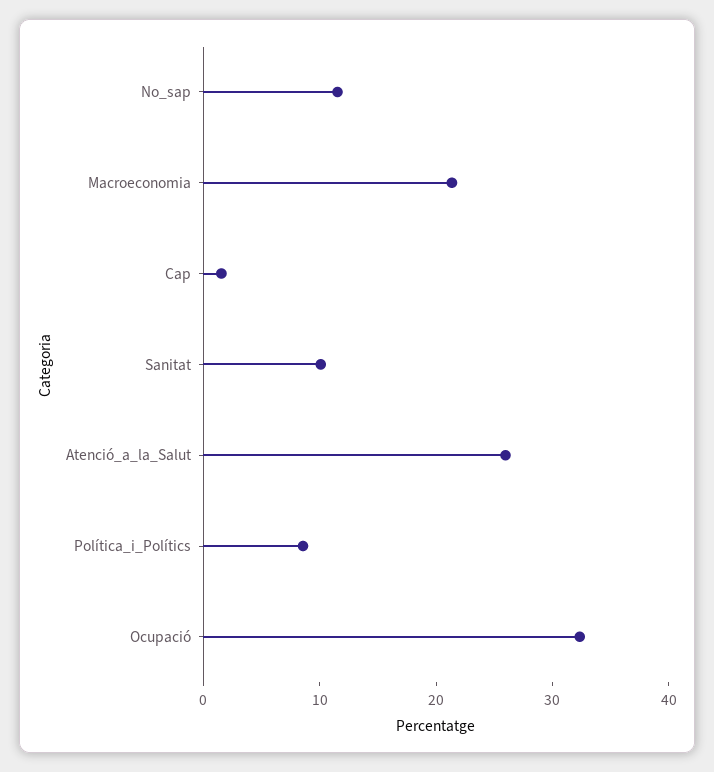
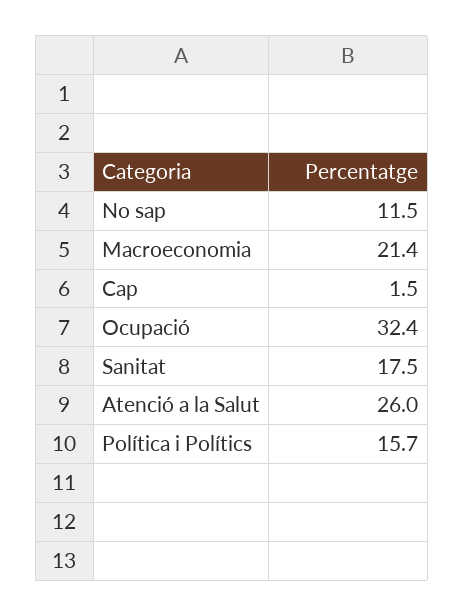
  {
    "No_sap": 11.5,
    "Macroeconomia": 21.4,
    "Cap": 1.5,
-   "Sanitat": 10,
+   "Sanitat": 17.5,
    "Atenció_a_la_Salut": 26,
-   "Política_i_Polítics": 8,
+   "Política_i_Polítics": 15.7,
    "Ocupació": 32.4
  }

